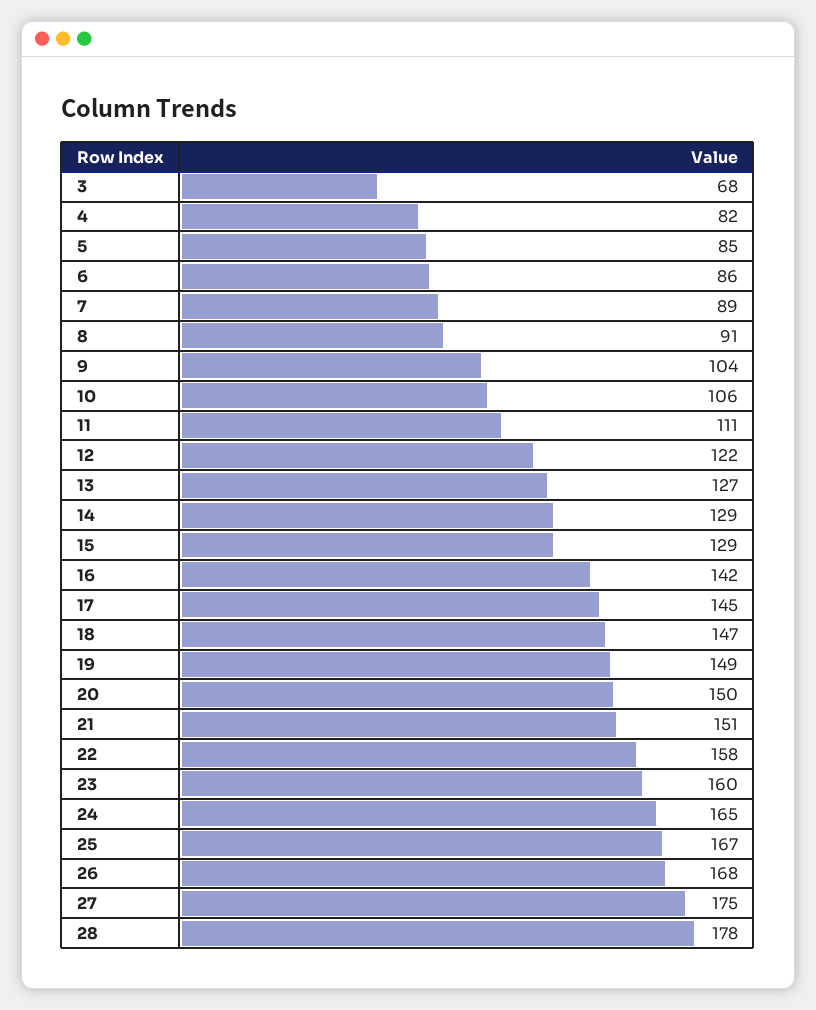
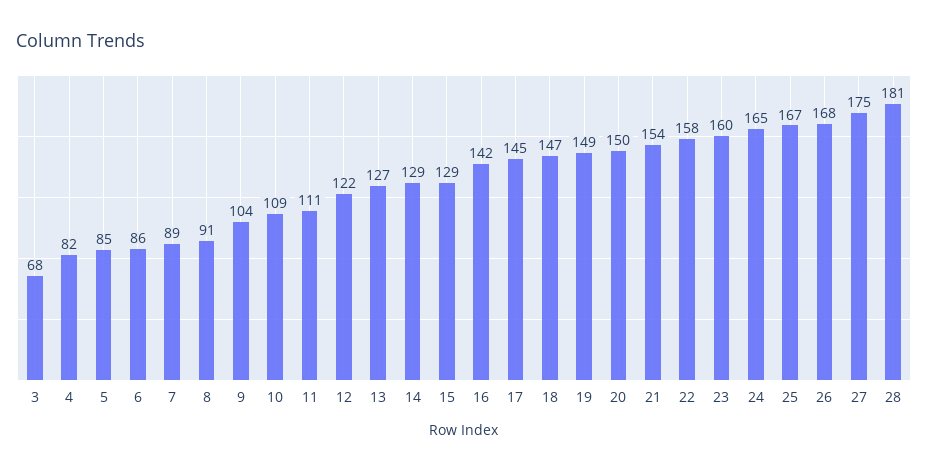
  {
    "3": 68,
    "4": 82,
    "5": 85,
    "6": 86,
    "7": 89,
    "8": 91,
    "9": 104,
-   "10": 106,
+   "10": 109,
    "11": 111,
    "12": 122,
    "13": 127,
    "14": 129,
    "15": 129,
    "16": 142,
    "17": 145,
    "18": 147,
    "19": 149,
    "20": 150,
-   "21": 151,
+   "21": 154,
    "22": 158,
    "23": 160,
    "24": 165,
    "25": 167,
    "26": 168,
    "27": 175,
-   "28": 178
+   "28": 181
  }

